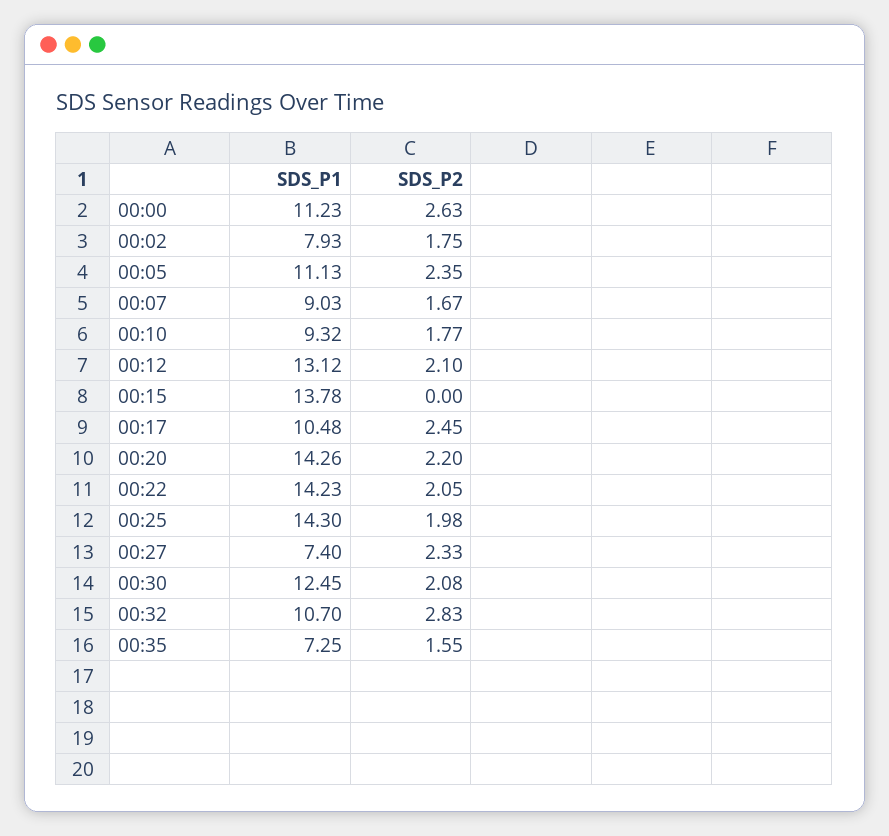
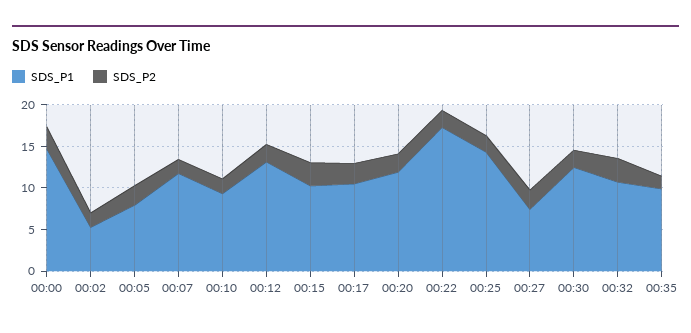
  {
    "SDS_P1": {
-     "00:00": 11.23,
+     "00:00": 15,
-     "00:02": 7.93,
+     "00:02": 5,
-     "00:05": 11.13,
+     "00:05": 8,
-     "00:07": 9.03,
+     "00:07": 12,
      "00:10": 9.32,
      "00:12": 13.12,
-     "00:15": 13.78,
+     "00:15": 10,
      "00:17": 10.48,
-     "00:20": 14.26,
+     "00:20": 12,
-     "00:22": 14.23,
+     "00:22": 17,
      "00:25": 14.3,
      "00:27": 7.4,
      "00:30": 12.45,
      "00:32": 10.7,
-     "00:35": 7.25
+     "00:35": 10
    },
    "SDS_P2": {
      "00:00": 2.63,
      "00:02": 1.75,
      "00:05": 2.35,
      "00:07": 1.67,
      "00:10": 1.77,
      "00:12": 2.1,
-     "00:15": 0,
+     "00:15": 3,
      "00:17": 2.45,
      "00:20": 2.2,
      "00:22": 2.05,
      "00:25": 1.98,
      "00:27": 2.33,
      "00:30": 2.08,
      "00:32": 2.83,
      "00:35": 1.55
    }
  }

